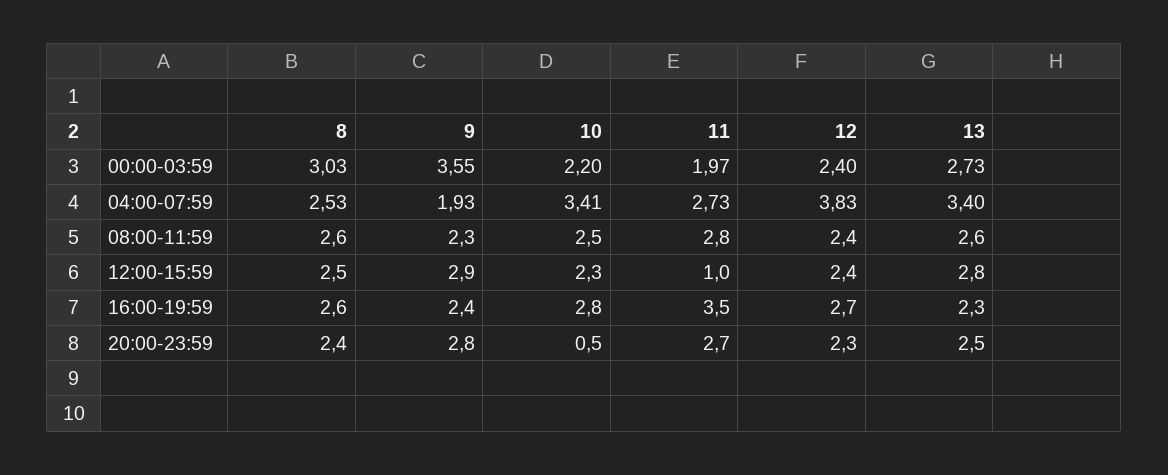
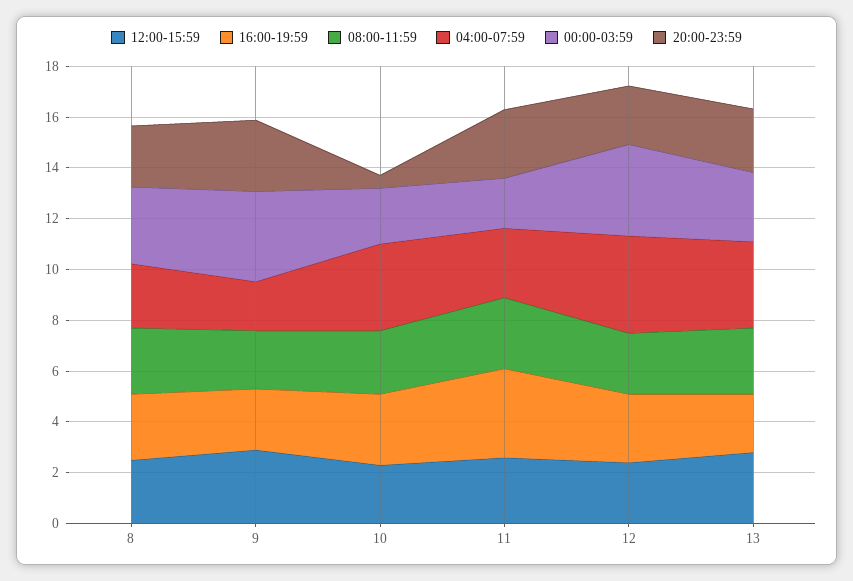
  {
    "00:00-03:59": {
      "8": 3.03,
      "9": 3.55,
      "10": 2.2,
      "11": 1.97,
-     "12": 2.4,
+     "12": 3.5,
      "13": 2.73
    },
    "04:00-07:59": {
      "8": 2.53,
      "9": 1.93,
      "10": 3.41,
      "11": 2.73,
      "12": 3.83,
      "13": 3.4
    },
    "08:00-11:59": {
      "8": 2.6,
      "9": 2.3,
      "10": 2.5,
      "11": 2.8,
      "12": 2.4,
      "13": 2.6
    },
    "12:00-15:59": {
      "8": 2.5,
      "9": 2.9,
      "10": 2.3,
-     "11": 1,
+     "11": 2.5,
      "12": 2.4,
      "13": 2.8
    },
    "16:00-19:59": {
      "8": 2.6,
      "9": 2.4,
      "10": 2.8,
      "11": 3.5,
      "12": 2.7,
      "13": 2.3
    },
    "20:00-23:59": {
      "8": 2.4,
      "9": 2.8,
      "10": 0.5,
      "11": 2.7,
      "12": 2.3,
      "13": 2.5
    }
  }

